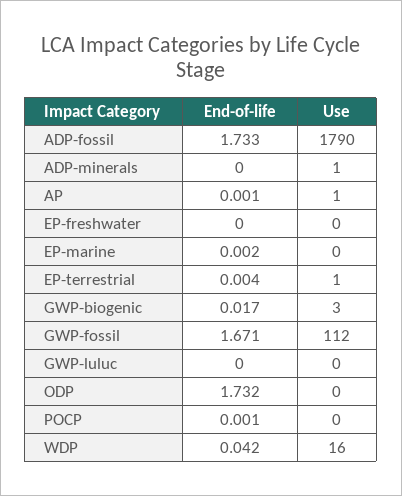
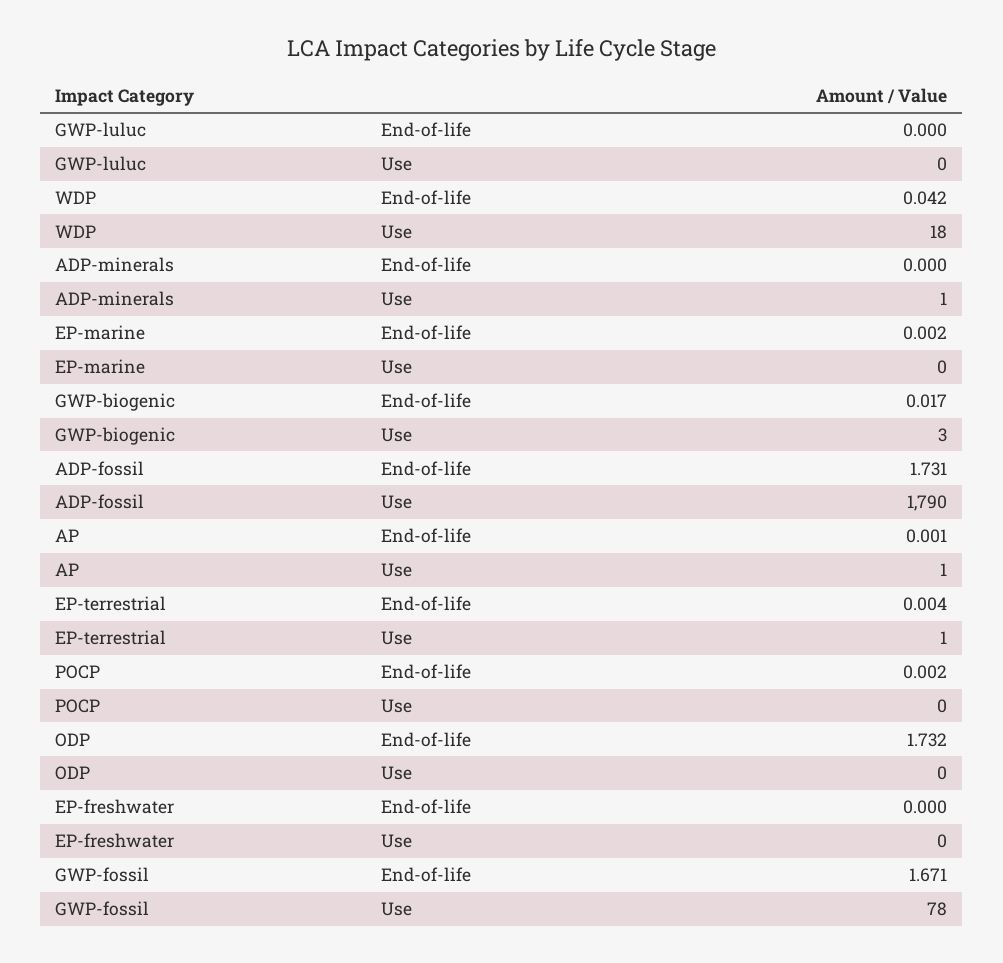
  {
    "End-of-life": {
-     "ADP-fossil": 1.733,
+     "ADP-fossil": 1.731,
      "ADP-minerals": 0,
      "AP": 0.001,
      "EP-freshwater": 0,
      "EP-marine": 0.002,
      "EP-terrestrial": 0.004,
      "GWP-biogenic": 0.017,
      "GWP-fossil": 1.671,
      "GWP-luluc": 0,
      "ODP": 1.732,
-     "POCP": 0.001,
+     "POCP": 0.002,
      "WDP": 0.042
    },
    "Use": {
      "ADP-fossil": 1790,
      "ADP-minerals": 1,
      "AP": 1,
      "EP-freshwater": 0,
      "EP-marine": 0,
      "EP-terrestrial": 1,
      "GWP-biogenic": 3,
-     "GWP-fossil": 112,
+     "GWP-fossil": 78,
      "GWP-luluc": 0,
      "ODP": 0,
      "POCP": 0,
-     "WDP": 16
+     "WDP": 18
    }
  }

